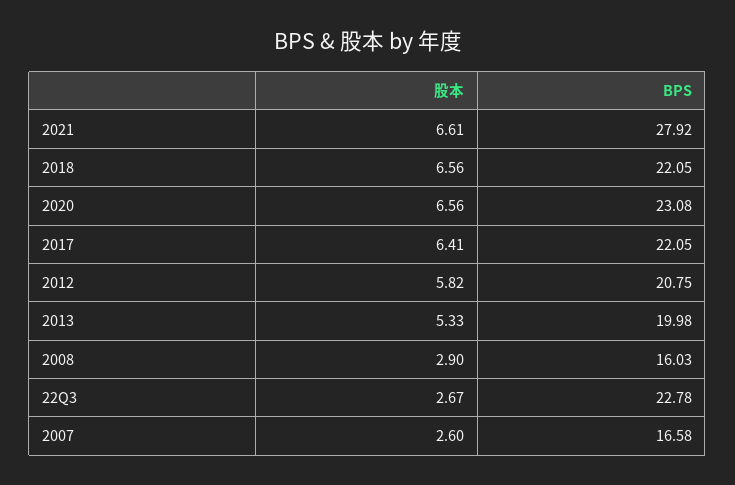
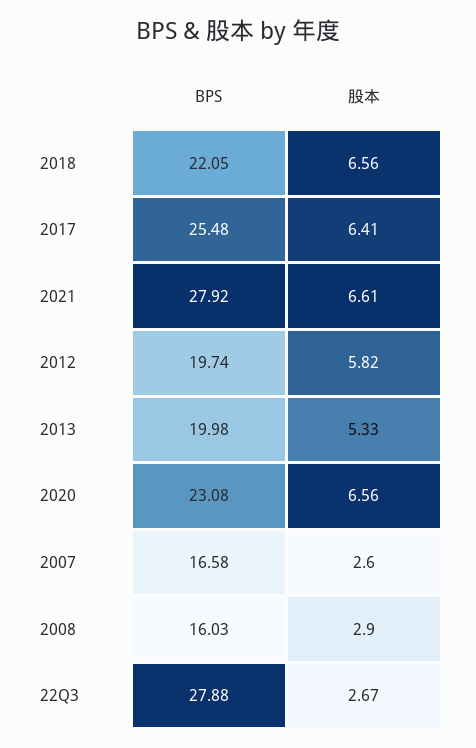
  {
    "股本": {
      "2021": 6.61,
      "2018": 6.56,
      "2020": 6.56,
      "2017": 6.41,
      "2012": 5.82,
      "2013": 5.33,
      "2008": 2.9,
      "22Q3": 2.67,
      "2007": 2.6
    },
    "BPS": {
      "2021": 27.92,
      "2018": 22.05,
      "2020": 23.08,
-     "2017": 22.05,
+     "2017": 25.48,
-     "2012": 20.75,
+     "2012": 19.74,
      "2013": 19.98,
      "2008": 16.03,
-     "22Q3": 22.78,
+     "22Q3": 27.88,
      "2007": 16.58
    }
  }

